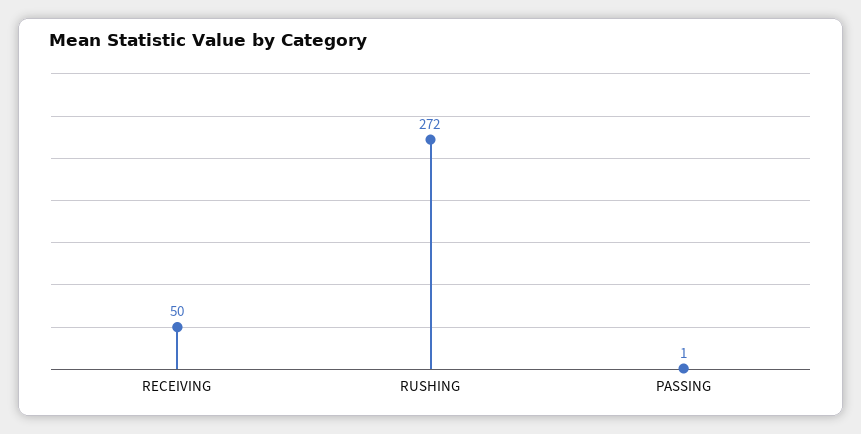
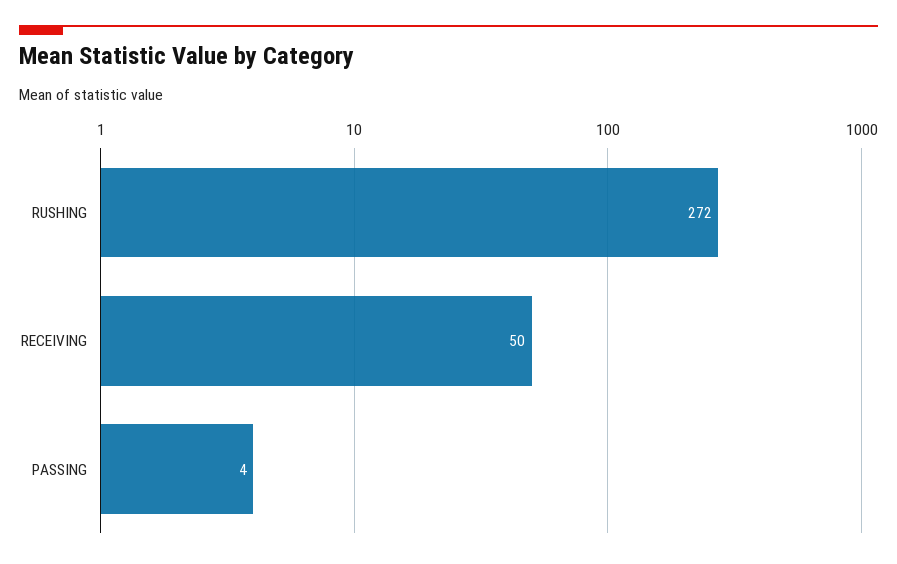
  {
    "RECEIVING": 50,
    "RUSHING": 272,
-   "PASSING": 1
+   "PASSING": 4
  }

